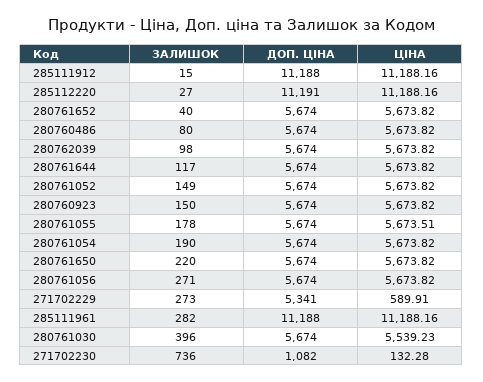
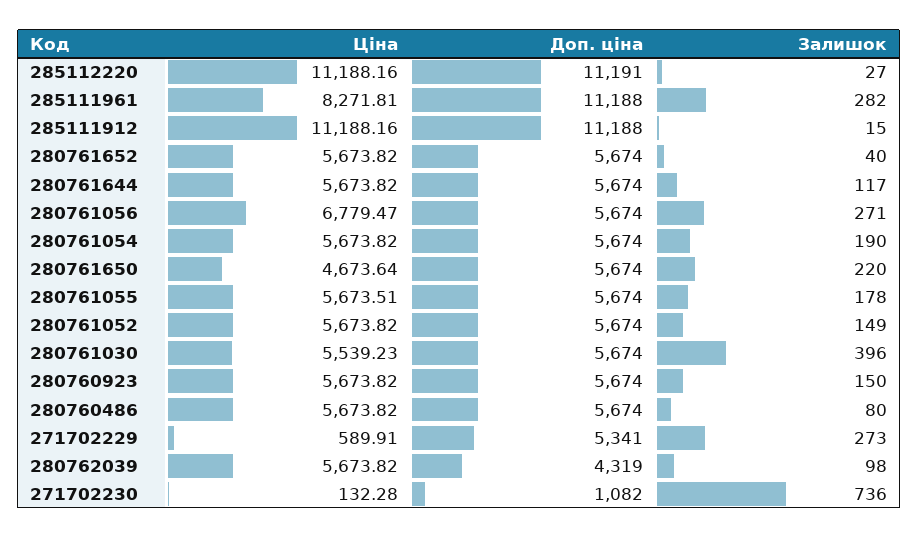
  {
    "ЗАЛИШОК": {
      "285111912": 15,
      "285112220": 27,
      "280761652": 40,
      "280760486": 80,
      "280762039": 98,
      "280761644": 117,
      "280761052": 149,
      "280760923": 150,
      "280761055": 178,
      "280761054": 190,
      "280761650": 220,
      "280761056": 271,
      "271702229": 273,
      "285111961": 282,
      "280761030": 396,
      "271702230": 736
    },
    "ДОП. ЦІНА": {
      "285111912": 11188,
      "285112220": 11191,
      "280761652": 5674,
      "280760486": 5674,
-     "280762039": 5674,
+     "280762039": 4319,
      "280761644": 5674,
      "280761052": 5674,
      "280760923": 5674,
      "280761055": 5674,
      "280761054": 5674,
      "280761650": 5674,
      "280761056": 5674,
      "271702229": 5341,
      "285111961": 11188,
      "280761030": 5674,
      "271702230": 1082
    },
    "ЦІНА": {
      "285111912": 11188.16,
      "285112220": 11188.16,
      "280761652": 5673.82,
      "280760486": 5673.82,
      "280762039": 5673.82,
      "280761644": 5673.82,
      "280761052": 5673.82,
      "280760923": 5673.82,
      "280761055": 5673.51,
      "280761054": 5673.82,
-     "280761650": 5673.82,
+     "280761650": 4673.64,
-     "280761056": 5673.82,
+     "280761056": 6779.47,
      "271702229": 589.91,
-     "285111961": 11188.16,
+     "285111961": 8271.81,
      "280761030": 5539.23,
      "271702230": 132.28
    }
  }

